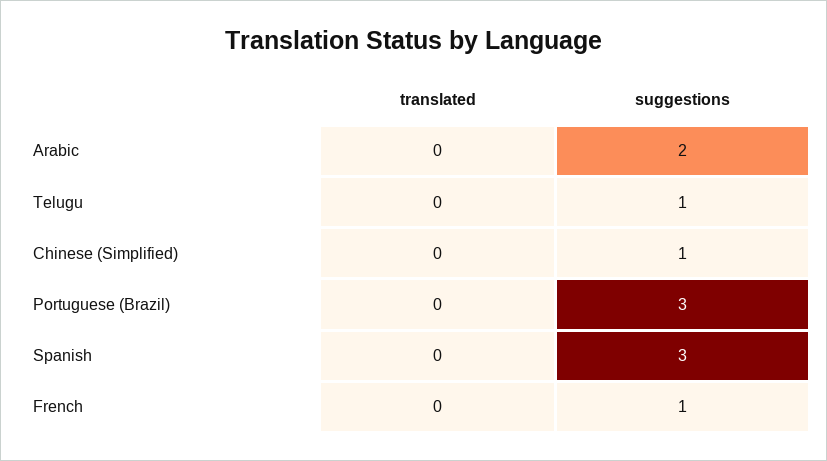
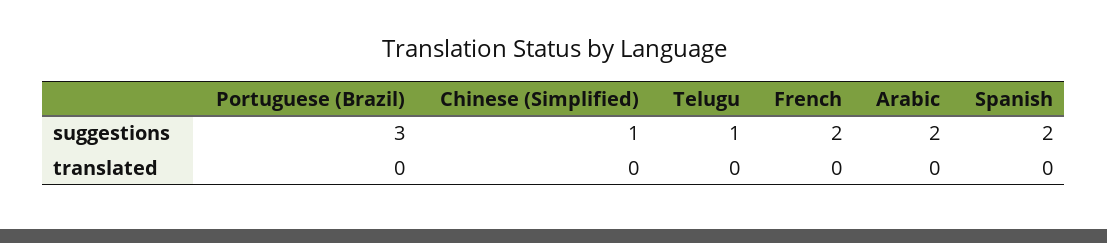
  {
    "translated": {
      "Arabic": 0,
      "Telugu": 0,
      "Chinese (Simplified)": 0,
      "Portuguese (Brazil)": 0,
      "Spanish": 0,
      "French": 0
    },
    "suggestions": {
      "Arabic": 2,
      "Telugu": 1,
      "Chinese (Simplified)": 1,
      "Portuguese (Brazil)": 3,
-     "Spanish": 3,
+     "Spanish": 2,
-     "French": 1
+     "French": 2
    }
  }

